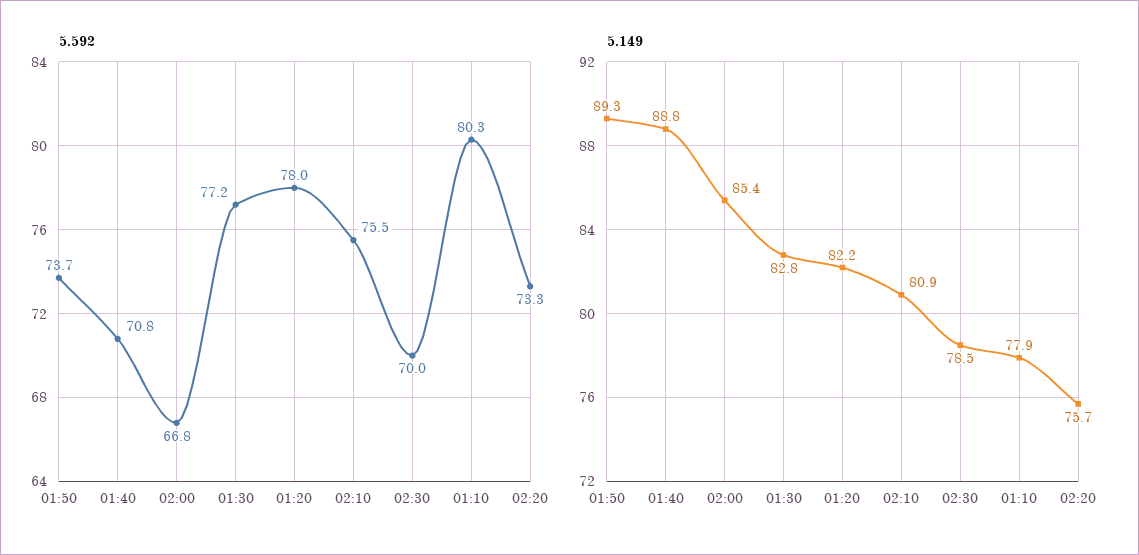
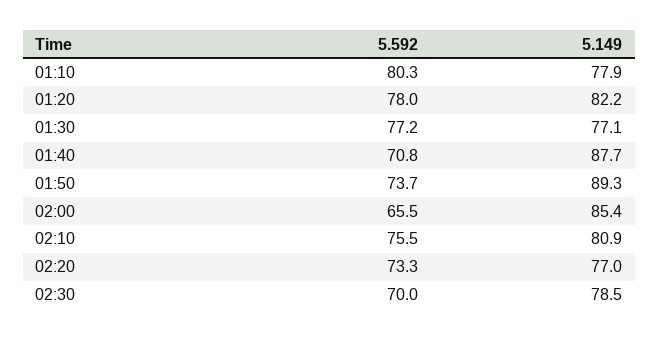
  {
    "5.592": {
      "01:50": 73.7,
      "01:40": 70.8,
-     "02:00": 66.8,
+     "02:00": 65.5,
      "01:30": 77.2,
      "01:20": 78,
      "02:10": 75.5,
      "02:30": 70,
      "01:10": 80.3,
      "02:20": 73.3
    },
    "5.149": {
      "01:50": 89.3,
-     "01:40": 88.8,
+     "01:40": 87.7,
      "02:00": 85.4,
-     "01:30": 82.8,
+     "01:30": 77.1,
      "01:20": 82.2,
      "02:10": 80.9,
      "02:30": 78.5,
      "01:10": 77.9,
-     "02:20": 75.7
+     "02:20": 77
    }
  }

